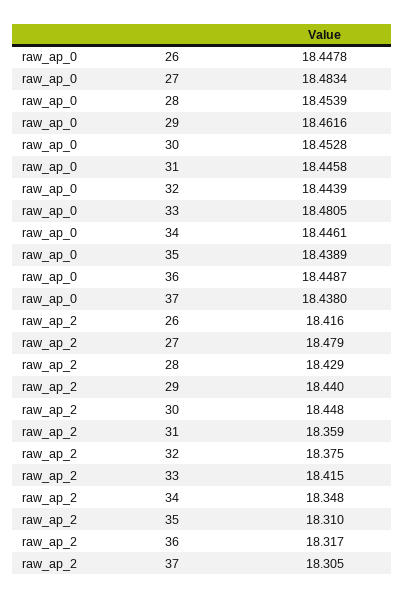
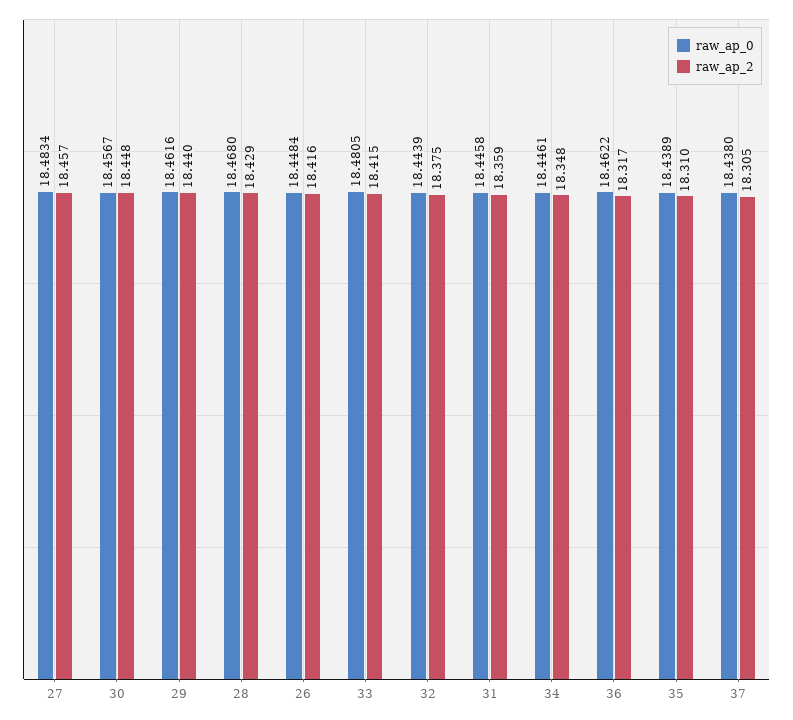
  {
    "raw_ap_0": {
-     "26": 18.4478,
+     "26": 18.4484,
      "27": 18.4834,
-     "28": 18.4539,
+     "28": 18.468,
      "29": 18.4616,
-     "30": 18.4528,
+     "30": 18.4567,
      "31": 18.4458,
      "32": 18.4439,
      "33": 18.4805,
      "34": 18.4461,
      "35": 18.4389,
-     "36": 18.4487,
+     "36": 18.4622,
      "37": 18.438
    },
    "raw_ap_2": {
      "26": 18.416,
-     "27": 18.479,
+     "27": 18.457,
      "28": 18.429,
      "29": 18.44,
      "30": 18.448,
      "31": 18.359,
      "32": 18.375,
      "33": 18.415,
      "34": 18.348,
      "35": 18.31,
      "36": 18.317,
      "37": 18.305
    }
  }

